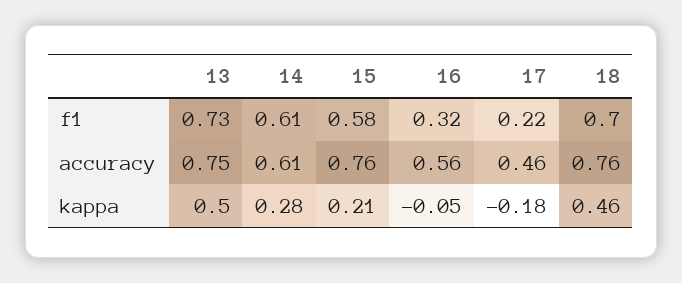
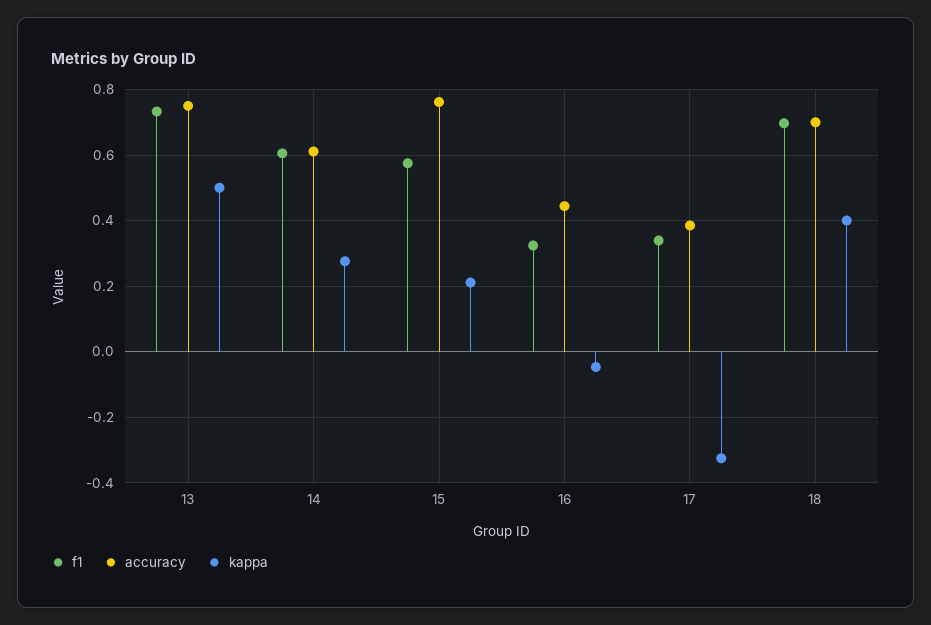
  {
    "f1": {
      "13": 0.73,
      "14": 0.61,
      "15": 0.58,
      "16": 0.32,
-     "17": 0.22,
+     "17": 0.34,
      "18": 0.7
    },
    "accuracy": {
      "13": 0.75,
      "14": 0.61,
      "15": 0.76,
-     "16": 0.56,
+     "16": 0.44,
-     "17": 0.46,
+     "17": 0.38,
-     "18": 0.76
+     "18": 0.7
    },
    "kappa": {
      "13": 0.5,
      "14": 0.28,
      "15": 0.21,
      "16": -0.05,
-     "17": -0.18,
+     "17": -0.32,
-     "18": 0.46
+     "18": 0.4
    }
  }

